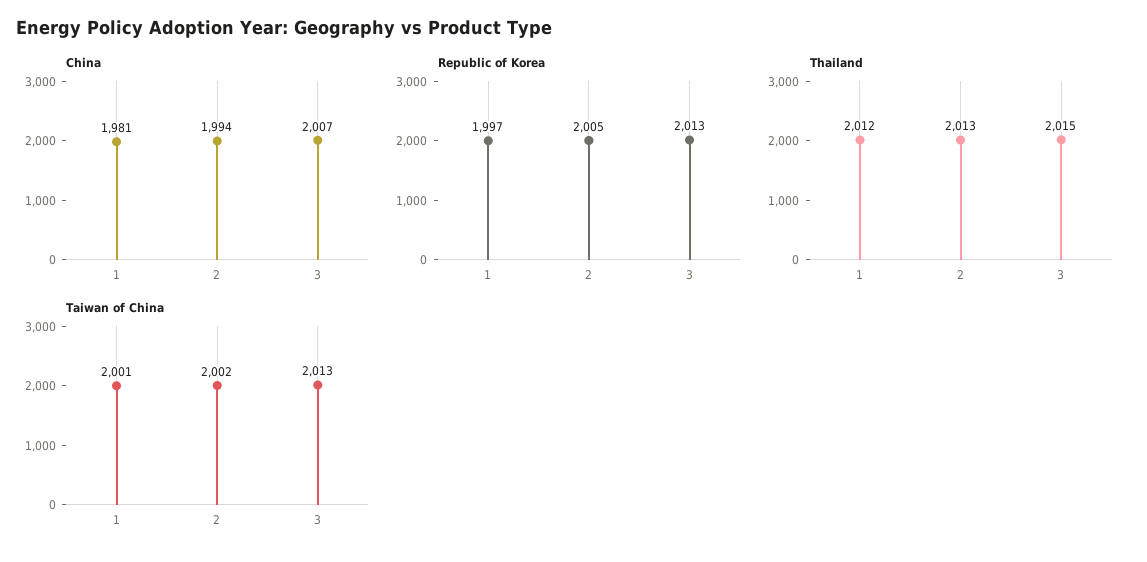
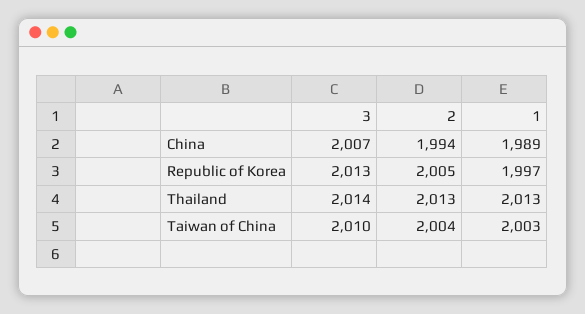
  {
    "China": {
-     "1": 1981,
+     "1": 1989,
      "2": 1994,
      "3": 2007
    },
    "Republic of Korea": {
      "1": 1997,
      "2": 2005,
      "3": 2013
    },
    "Thailand": {
-     "1": 2012,
+     "1": 2013,
      "2": 2013,
-     "3": 2015
+     "3": 2014
    },
    "Taiwan of China": {
-     "1": 2001,
+     "1": 2003,
-     "2": 2002,
+     "2": 2004,
-     "3": 2013
+     "3": 2010
    }
  }

